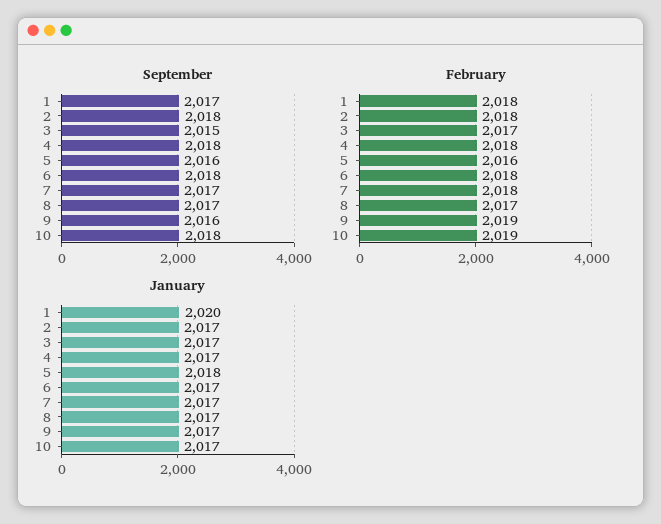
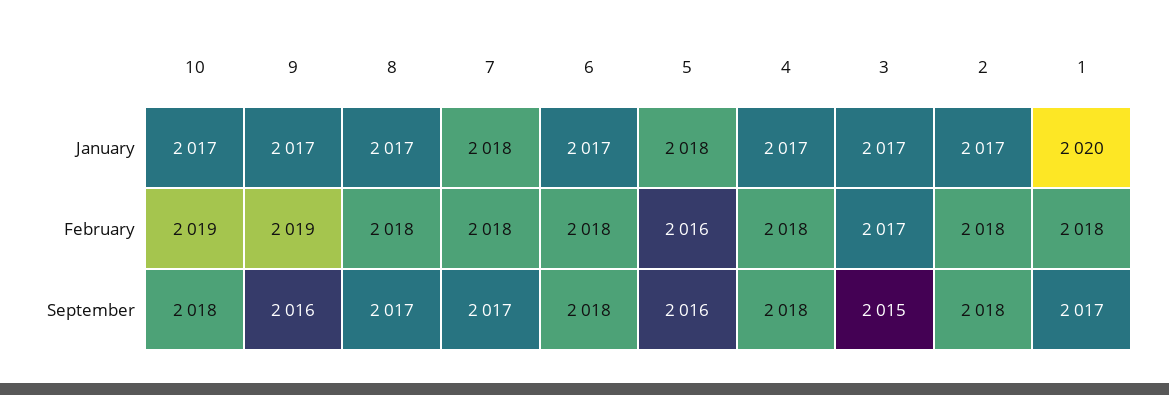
  {
    "September": {
      "1": 2017,
      "2": 2018,
      "3": 2015,
      "4": 2018,
      "5": 2016,
      "6": 2018,
      "7": 2017,
      "8": 2017,
      "9": 2016,
      "10": 2018
    },
    "February": {
      "1": 2018,
      "2": 2018,
      "3": 2017,
      "4": 2018,
      "5": 2016,
      "6": 2018,
      "7": 2018,
-     "8": 2017,
+     "8": 2018,
      "9": 2019,
      "10": 2019
    },
    "January": {
      "1": 2020,
      "2": 2017,
      "3": 2017,
      "4": 2017,
      "5": 2018,
      "6": 2017,
-     "7": 2017,
+     "7": 2018,
      "8": 2017,
      "9": 2017,
      "10": 2017
    }
  }

